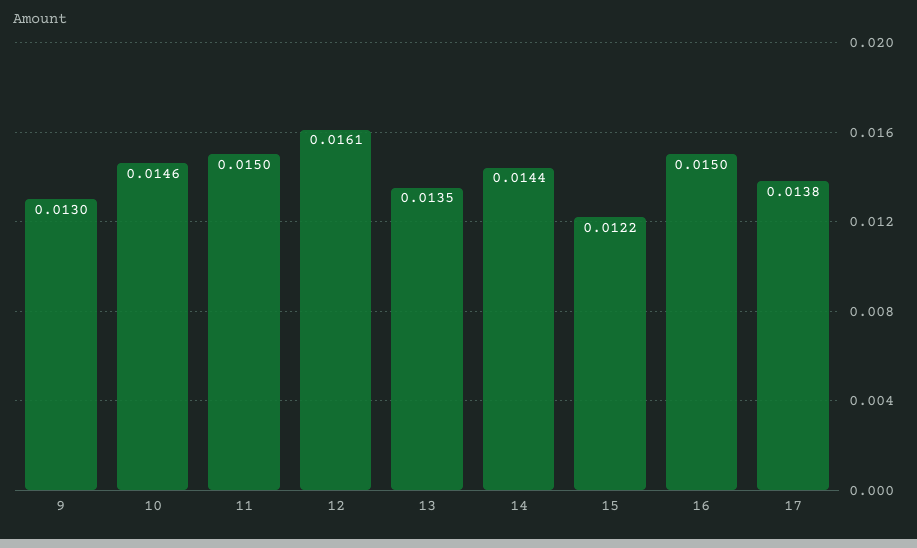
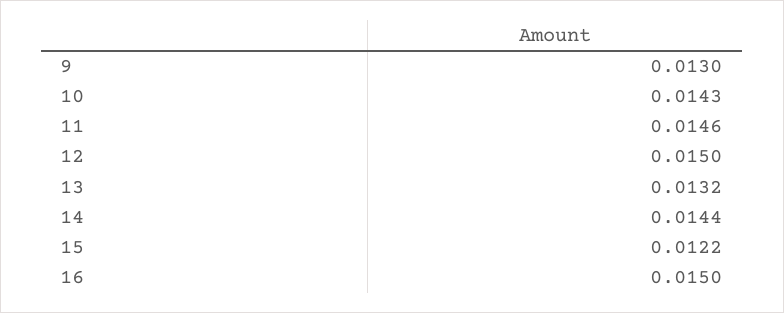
  {
    "9": 0.013,
-   "10": 0.0146,
+   "10": 0.0143,
-   "11": 0.015,
+   "11": 0.0146,
-   "12": 0.0161,
+   "12": 0.015,
-   "13": 0.0135,
+   "13": 0.0132,
    "14": 0.0144,
    "15": 0.0122,
-   "16": 0.015,
+   "16": 0.015
-   "17": 0.0138
  }

